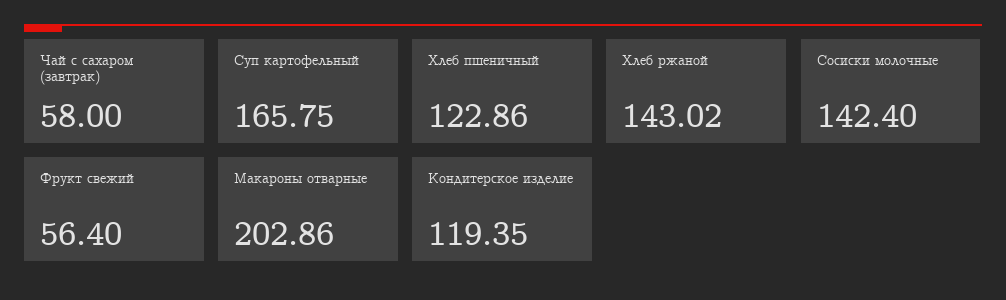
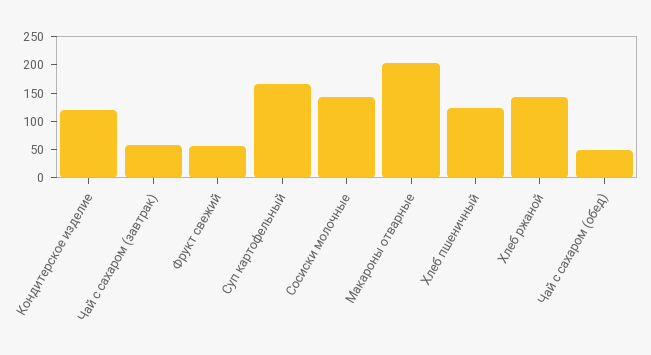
  {
    "Чай с сахаром (завтрак)": 58,
    "Суп картофельный": 165.75,
    "Хлеб пшеничный": 122.86,
    "Хлеб ржаной": 143.02,
    "Сосиски молочные": 142.4,
    "Фрукт свежий": 56.4,
    "Макароны отварные": 202.86,
-   "Кондитерское изделие": 119.35
+   "Кондитерское изделие": 119.35,
+   "Чай с сахаром (обед)": 50
  }

